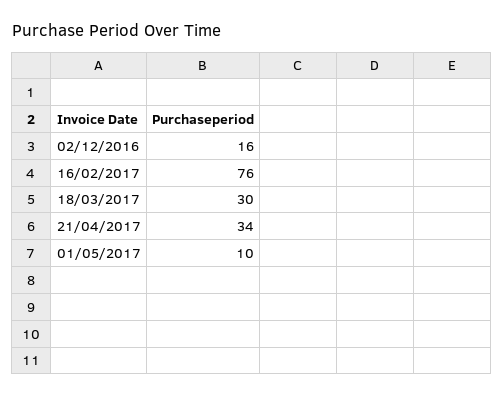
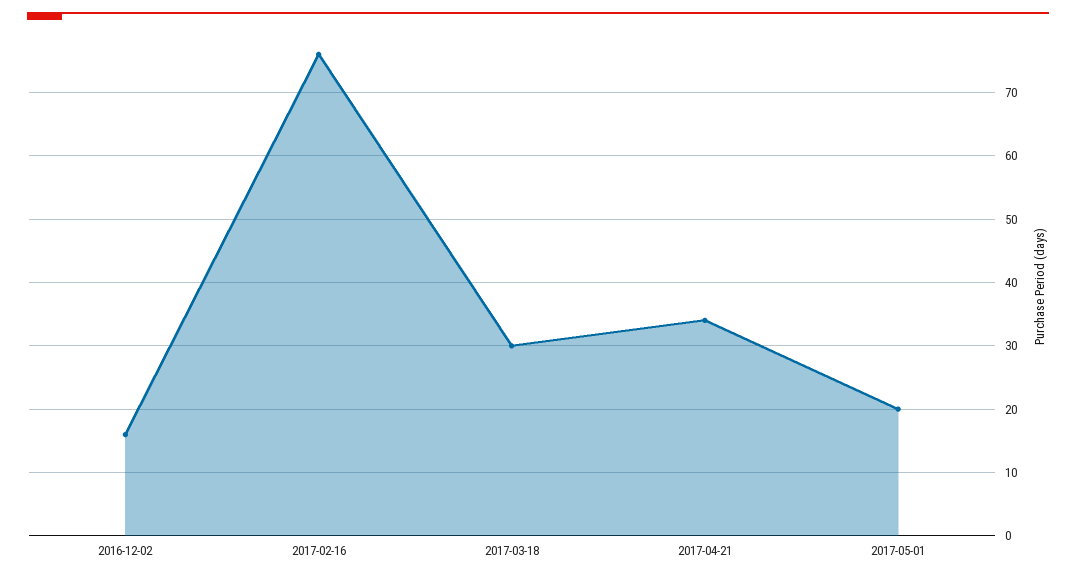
  {
    "02/12/2016": 16,
    "16/02/2017": 76,
    "18/03/2017": 30,
    "21/04/2017": 34,
-   "01/05/2017": 10
+   "01/05/2017": 20
  }

